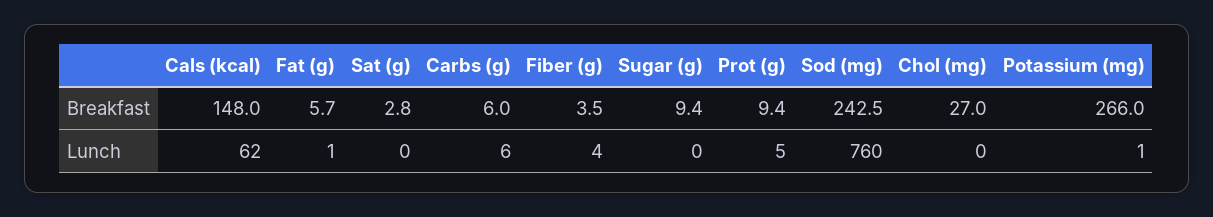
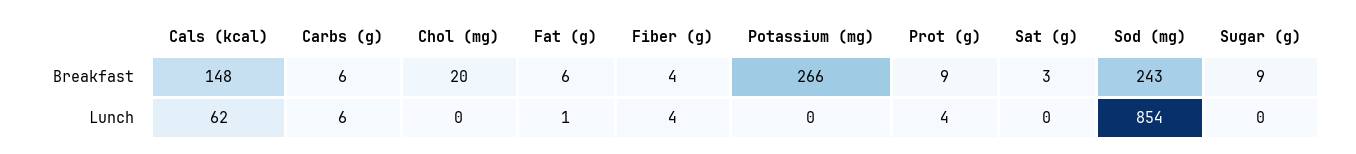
  {
    "Cals (kcal)": {
      "Breakfast": 148,
      "Lunch": 62
    },
    "Fat (g)": {
      "Breakfast": 5.7,
      "Lunch": 1
    },
    "Sat (g)": {
      "Breakfast": 2.8,
      "Lunch": 0
    },
    "Carbs (g)": {
      "Breakfast": 6,
      "Lunch": 6
    },
    "Fiber (g)": {
      "Breakfast": 3.5,
      "Lunch": 4
    },
    "Sugar (g)": {
      "Breakfast": 9.4,
      "Lunch": 0
    },
    "Prot (g)": {
      "Breakfast": 9.4,
-     "Lunch": 5
+     "Lunch": 4
    },
    "Sod (mg)": {
      "Breakfast": 242.5,
-     "Lunch": 760
+     "Lunch": 854
    },
    "Chol (mg)": {
-     "Breakfast": 27,
+     "Breakfast": 20,
      "Lunch": 0
    },
    "Potassium (mg)": {
      "Breakfast": 266,
-     "Lunch": 1
+     "Lunch": 0
    }
  }

